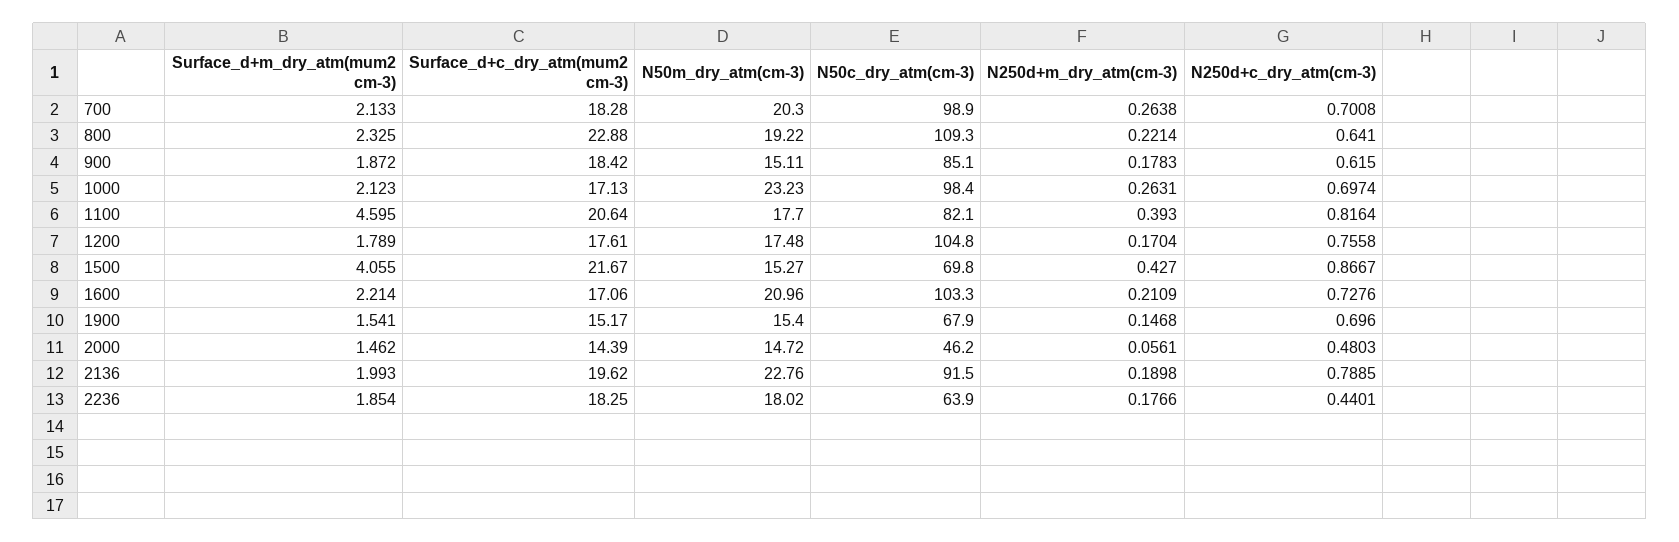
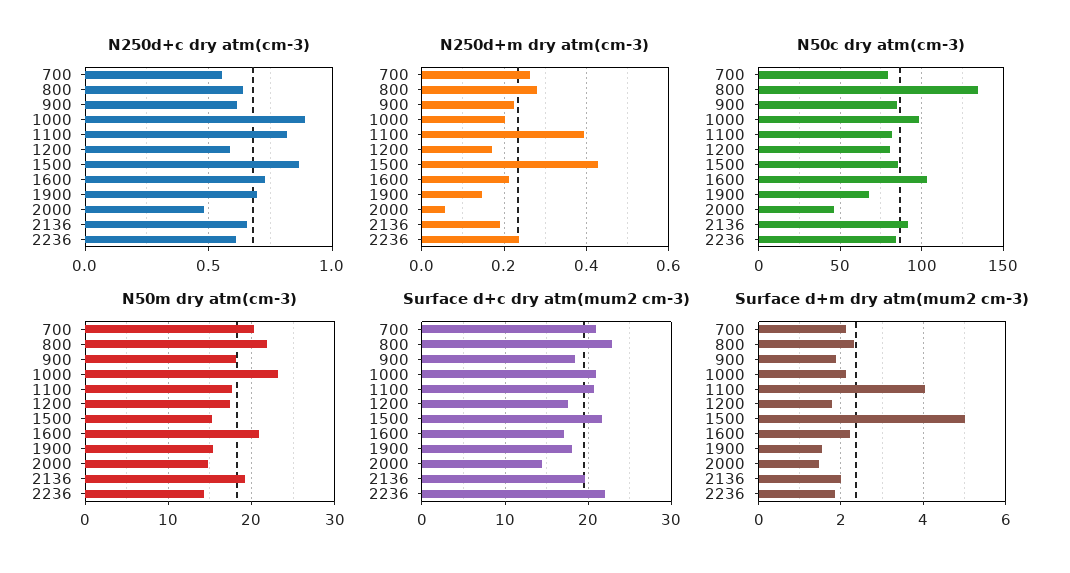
  {
    "Surface_d+m_dry_atm(mum2 cm-3)": {
      "700": 2.133,
      "800": 2.325,
      "900": 1.872,
      "1000": 2.123,
-     "1100": 4.595,
+     "1100": 4,
      "1200": 1.789,
-     "1500": 4.055,
+     "1500": 5,
      "1600": 2.214,
      "1900": 1.541,
      "2000": 1.462,
      "2136": 1.993,
      "2236": 1.854
    },
    "Surface_d+c_dry_atm(mum2 cm-3)": {
-     "700": 18.28,
+     "700": 21,
      "800": 22.88,
      "900": 18.42,
-     "1000": 17.13,
+     "1000": 21,
      "1100": 20.64,
      "1200": 17.61,
      "1500": 21.67,
      "1600": 17.06,
-     "1900": 15.17,
+     "1900": 18,
      "2000": 14.39,
      "2136": 19.62,
-     "2236": 18.25
+     "2236": 22
    },
    "N50m_dry_atm(cm-3)": {
      "700": 20.3,
-     "800": 19.22,
+     "800": 22,
-     "900": 15.11,
+     "900": 18,
      "1000": 23.23,
      "1100": 17.7,
      "1200": 17.48,
      "1500": 15.27,
      "1600": 20.96,
      "1900": 15.4,
      "2000": 14.72,
-     "2136": 22.76,
+     "2136": 19,
-     "2236": 18.02
+     "2236": 14
    },
    "N50c_dry_atm(cm-3)": {
-     "700": 98.9,
+     "700": 80,
-     "800": 109.3,
+     "800": 135,
      "900": 85.1,
      "1000": 98.4,
      "1100": 82.1,
-     "1200": 104.8,
+     "1200": 80,
-     "1500": 69.8,
+     "1500": 85,
      "1600": 103.3,
      "1900": 67.9,
      "2000": 46.2,
      "2136": 91.5,
-     "2236": 63.9
+     "2236": 85
    },
    "N250d+m_dry_atm(cm-3)": {
      "700": 0.2638,
-     "800": 0.2214,
+     "800": 0.28,
-     "900": 0.1783,
+     "900": 0.22,
-     "1000": 0.2631,
+     "1000": 0.2,
      "1100": 0.393,
      "1200": 0.1704,
      "1500": 0.427,
      "1600": 0.2109,
      "1900": 0.1468,
      "2000": 0.0561,
      "2136": 0.1898,
-     "2236": 0.1766
+     "2236": 0.24
    },
    "N250d+c_dry_atm(cm-3)": {
-     "700": 0.7008,
+     "700": 0.55,
      "800": 0.641,
      "900": 0.615,
-     "1000": 0.6974,
+     "1000": 0.9,
      "1100": 0.8164,
-     "1200": 0.7558,
+     "1200": 0.6,
      "1500": 0.8667,
      "1600": 0.7276,
      "1900": 0.696,
      "2000": 0.4803,
-     "2136": 0.7885,
+     "2136": 0.65,
-     "2236": 0.4401
+     "2236": 0.6
    }
  }

